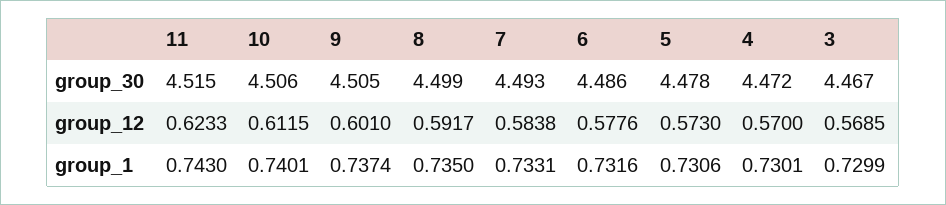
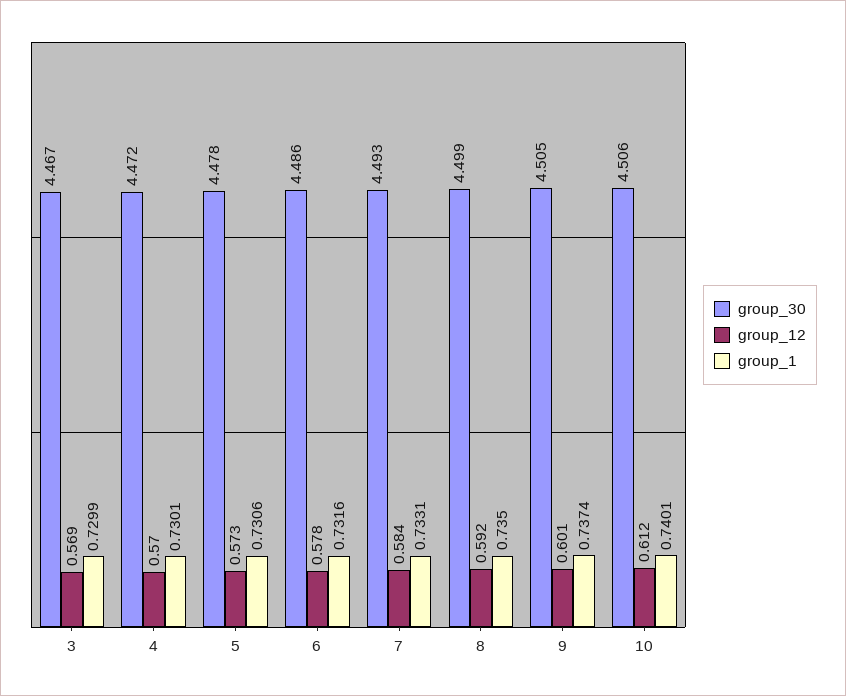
  {
    "group_30": {
-     "11": 4.515,
      "10": 4.506,
      "9": 4.505,
      "8": 4.499,
      "7": 4.493,
      "6": 4.486,
      "5": 4.478,
      "4": 4.472,
      "3": 4.467
    },
    "group_12": {
-     "11": 0.6233,
      "10": 0.6115,
      "9": 0.601,
      "8": 0.5917,
      "7": 0.5838,
      "6": 0.5776,
      "5": 0.573,
      "4": 0.57,
      "3": 0.5685
    },
    "group_1": {
-     "11": 0.743,
      "10": 0.7401,
      "9": 0.7374,
      "8": 0.735,
      "7": 0.7331,
      "6": 0.7316,
      "5": 0.7306,
      "4": 0.7301,
      "3": 0.7299
    }
  }

